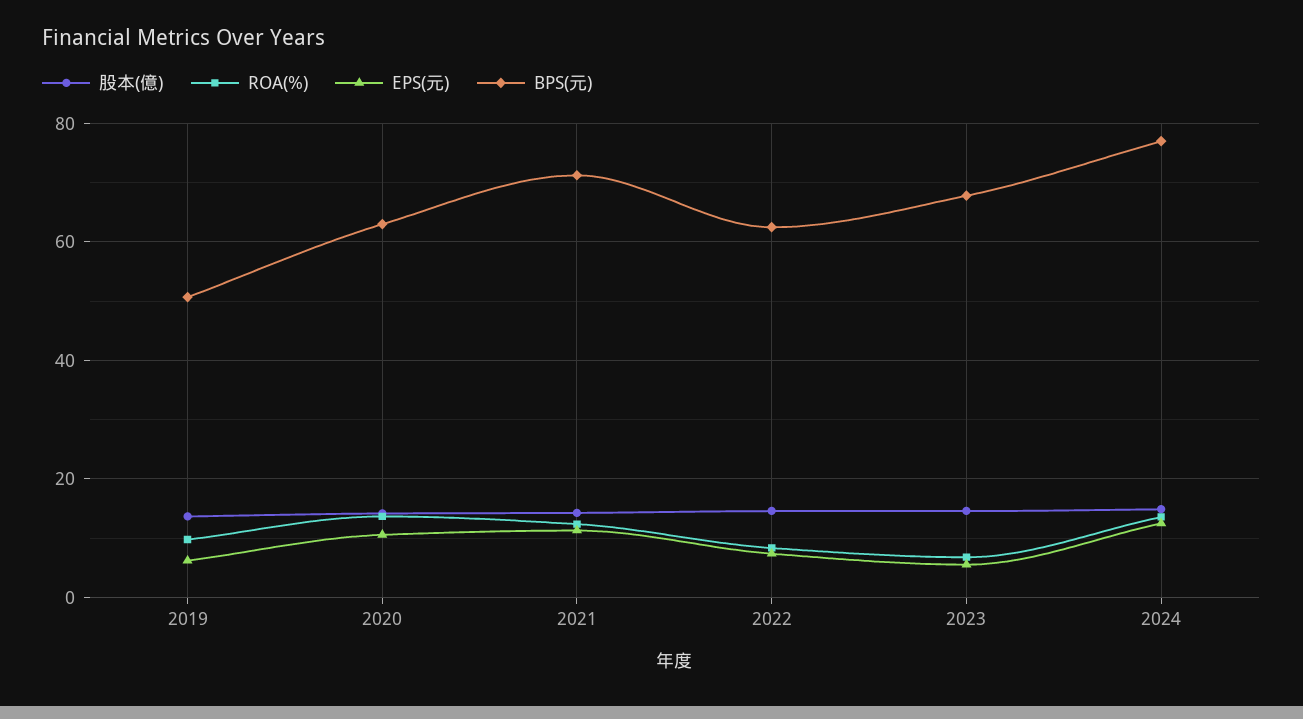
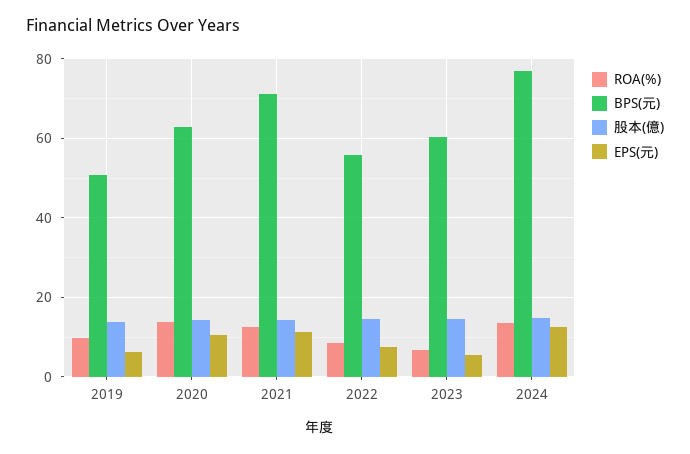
  {
    "股本(億)": {
      "2019": 14,
      "2020": 14,
      "2021": 14,
      "2022": 14,
      "2023": 14,
      "2024": 14
    },
    "ROA(%)": {
      "2019": 10,
      "2020": 14,
      "2021": 12,
      "2022": 8,
      "2023": 6,
      "2024": 14
    },
    "EPS(元)": {
      "2019": 6,
      "2020": 10,
      "2021": 12,
      "2022": 8,
      "2023": 6,
      "2024": 12
    },
    "BPS(元)": {
      "2019": 50,
      "2020": 62,
      "2021": 72,
-     "2022": 62,
+     "2022": 56,
-     "2023": 68,
+     "2023": 60,
      "2024": 76
    }
  }

